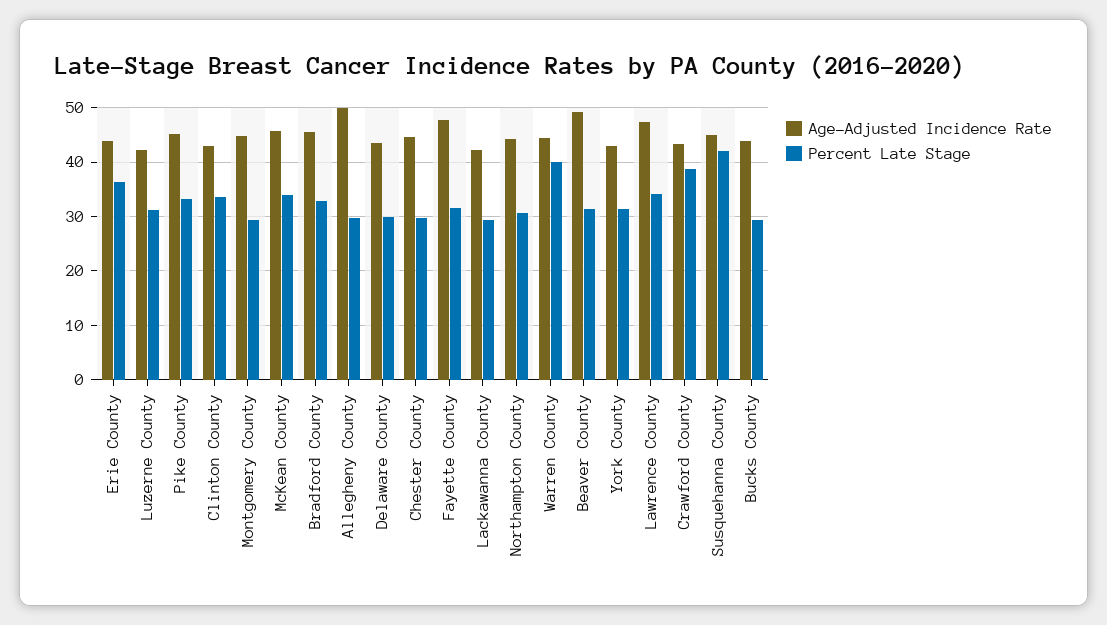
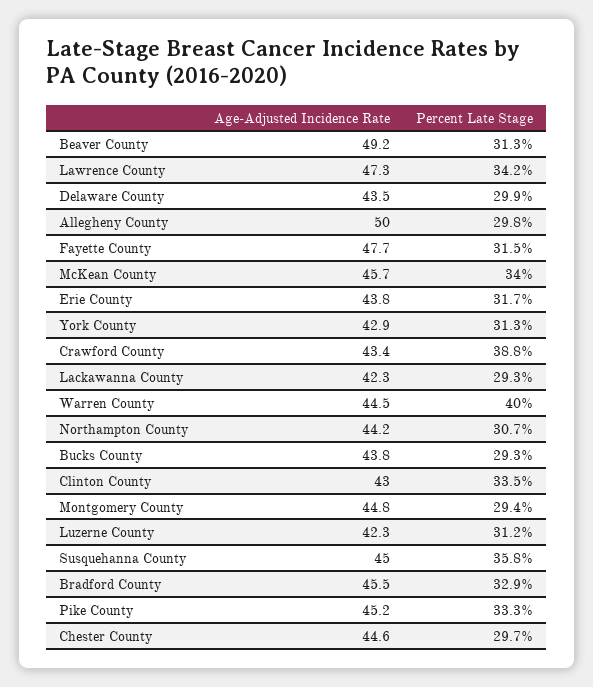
  {
    "Age-Adjusted Incidence Rate": {
      "Erie County": 43.8,
      "Luzerne County": 42.3,
      "Pike County": 45.2,
      "Clinton County": 43,
      "Montgomery County": 44.8,
      "McKean County": 45.7,
      "Bradford County": 45.5,
      "Allegheny County": 50,
      "Delaware County": 43.5,
      "Chester County": 44.6,
      "Fayette County": 47.7,
      "Lackawanna County": 42.3,
      "Northampton County": 44.2,
      "Warren County": 44.5,
      "Beaver County": 49.2,
      "York County": 42.9,
      "Lawrence County": 47.3,
      "Crawford County": 43.4,
      "Susquehanna County": 45,
      "Bucks County": 43.8
    },
    "Percent Late Stage": {
-     "Erie County": 36,
+     "Erie County": 31.7,
      "Luzerne County": 31.2,
      "Pike County": 33.3,
      "Clinton County": 33.5,
      "Montgomery County": 29.4,
      "McKean County": 34,
      "Bradford County": 32.9,
      "Allegheny County": 29.8,
      "Delaware County": 29.9,
      "Chester County": 29.7,
      "Fayette County": 31.5,
      "Lackawanna County": 29.3,
      "Northampton County": 30.7,
      "Warren County": 40,
      "Beaver County": 31.3,
      "York County": 31.3,
      "Lawrence County": 34.2,
      "Crawford County": 38.8,
-     "Susquehanna County": 42,
+     "Susquehanna County": 35.8,
      "Bucks County": 29.3
    }
  }

